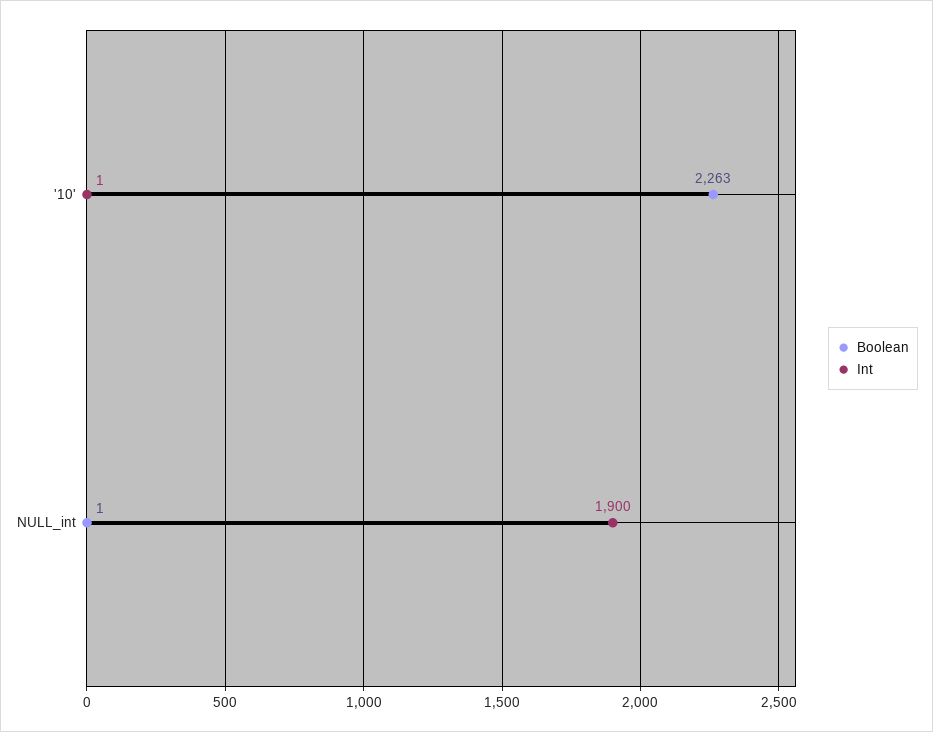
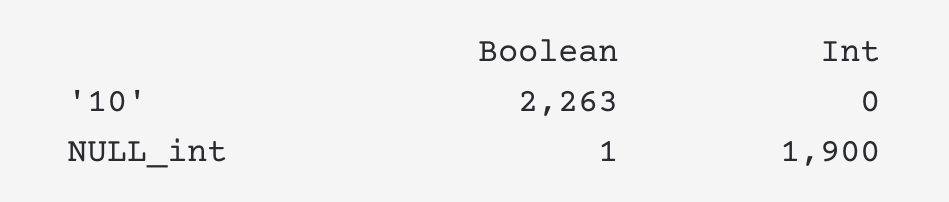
  {
    "Boolean": {
      "'10'": 2263,
      "NULL_int": 1
    },
    "Int": {
-     "'10'": 1,
+     "'10'": 0,
      "NULL_int": 1900
    }
  }

